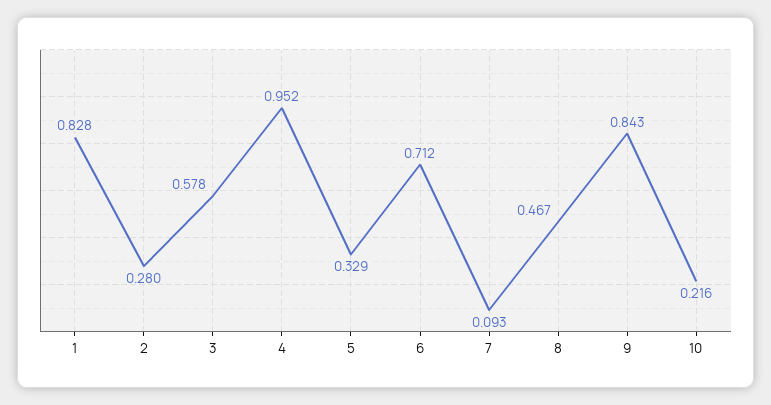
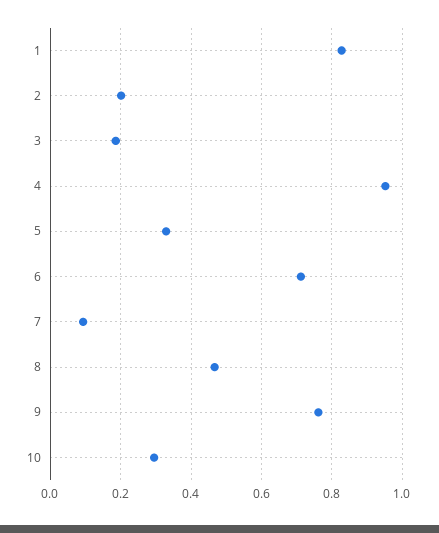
  {
    "1": 0.828,
-   "2": 0.28,
+   "2": 0.2,
-   "3": 0.578,
+   "3": 0.18,
    "4": 0.952,
    "5": 0.329,
    "6": 0.712,
    "7": 0.093,
    "8": 0.467,
-   "9": 0.843,
+   "9": 0.76,
-   "10": 0.216
+   "10": 0.3
  }

